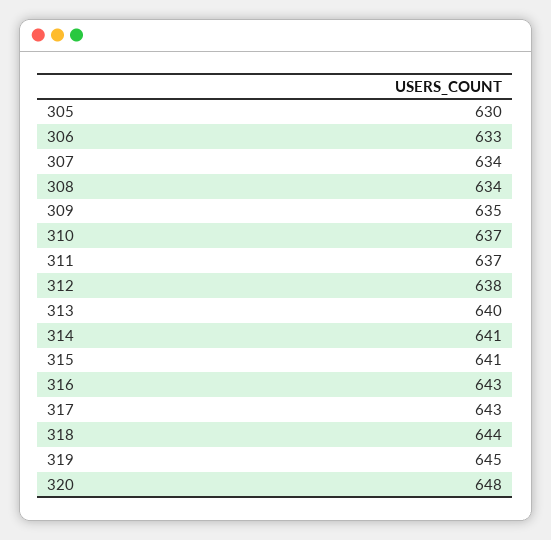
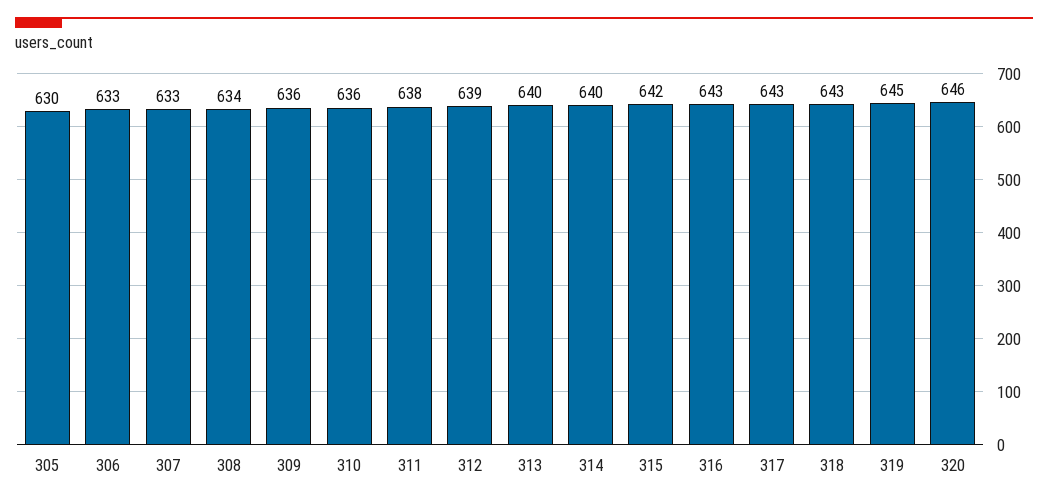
  {
    "305": 630,
    "306": 633,
-   "307": 634,
+   "307": 633,
    "308": 634,
-   "309": 635,
+   "309": 636,
-   "310": 637,
+   "310": 636,
-   "311": 637,
+   "311": 638,
-   "312": 638,
+   "312": 639,
    "313": 640,
-   "314": 641,
+   "314": 640,
-   "315": 641,
+   "315": 642,
    "316": 643,
    "317": 643,
-   "318": 644,
+   "318": 643,
    "319": 645,
-   "320": 648
+   "320": 646
  }

